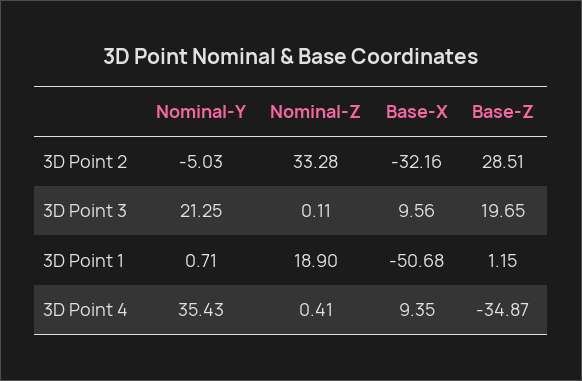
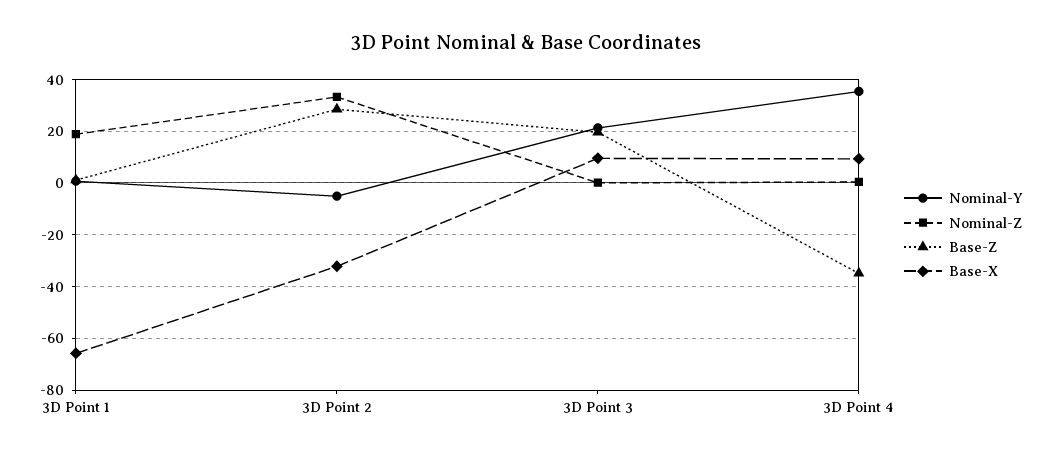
  {
    "Nominal-Y": {
      "3D Point 2": -5.03,
      "3D Point 3": 21.25,
      "3D Point 1": 0.71,
      "3D Point 4": 35.43
    },
    "Nominal-Z": {
      "3D Point 2": 33.28,
      "3D Point 3": 0.11,
      "3D Point 1": 18.9,
      "3D Point 4": 0.41
    },
    "Base-X": {
      "3D Point 2": -32.16,
      "3D Point 3": 9.56,
-     "3D Point 1": -50.68,
+     "3D Point 1": -65,
      "3D Point 4": 9.35
    },
    "Base-Z": {
      "3D Point 2": 28.51,
      "3D Point 3": 19.65,
      "3D Point 1": 1.15,
      "3D Point 4": -34.87
    }
  }

